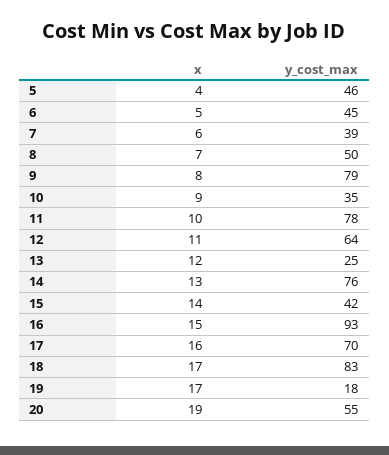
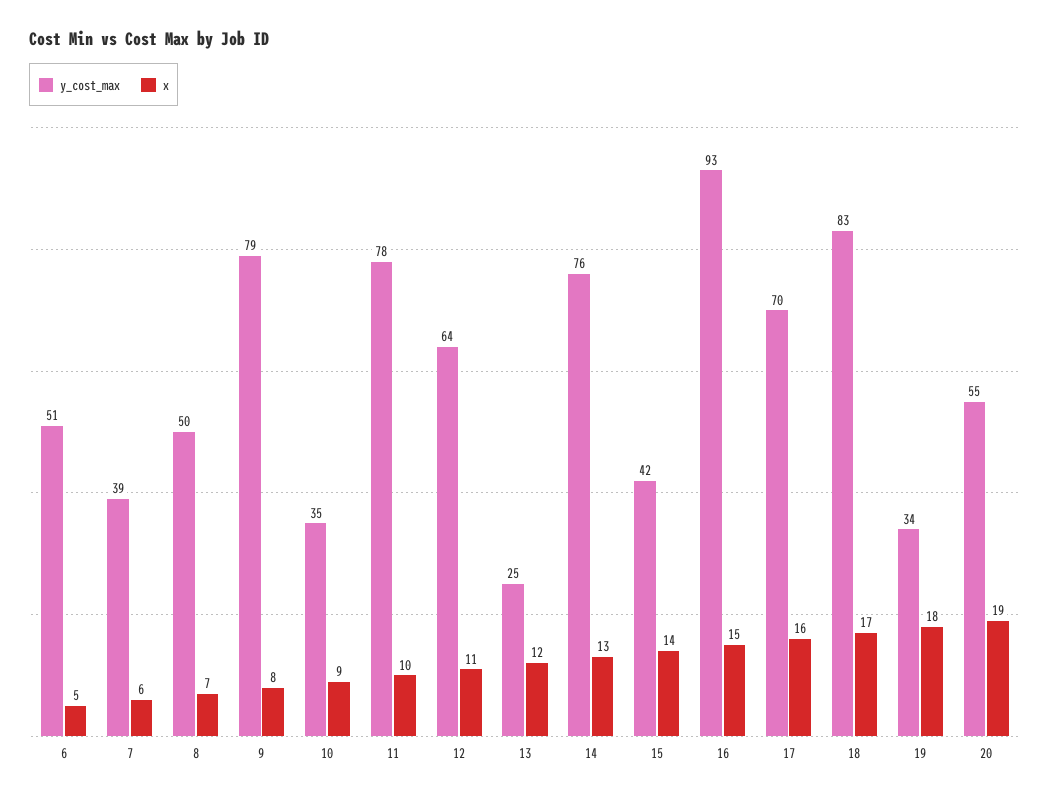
  {
    "x": {
-     "5": 4,
      "6": 5,
      "7": 6,
      "8": 7,
      "9": 8,
      "10": 9,
      "11": 10,
      "12": 11,
      "13": 12,
      "14": 13,
      "15": 14,
      "16": 15,
      "17": 16,
      "18": 17,
-     "19": 17,
+     "19": 18,
      "20": 19
    },
    "y_cost_max": {
-     "5": 46,
-     "6": 45,
+     "6": 51,
      "7": 39,
      "8": 50,
      "9": 79,
      "10": 35,
      "11": 78,
      "12": 64,
      "13": 25,
      "14": 76,
      "15": 42,
      "16": 93,
      "17": 70,
      "18": 83,
-     "19": 18,
+     "19": 34,
      "20": 55
    }
  }

